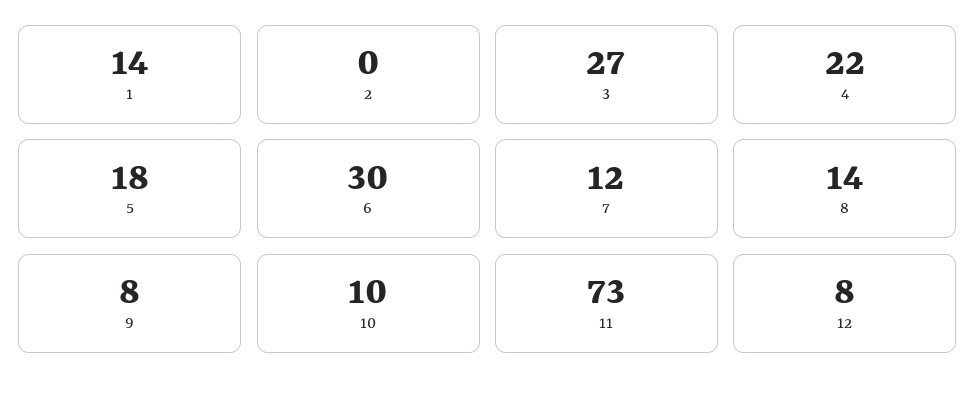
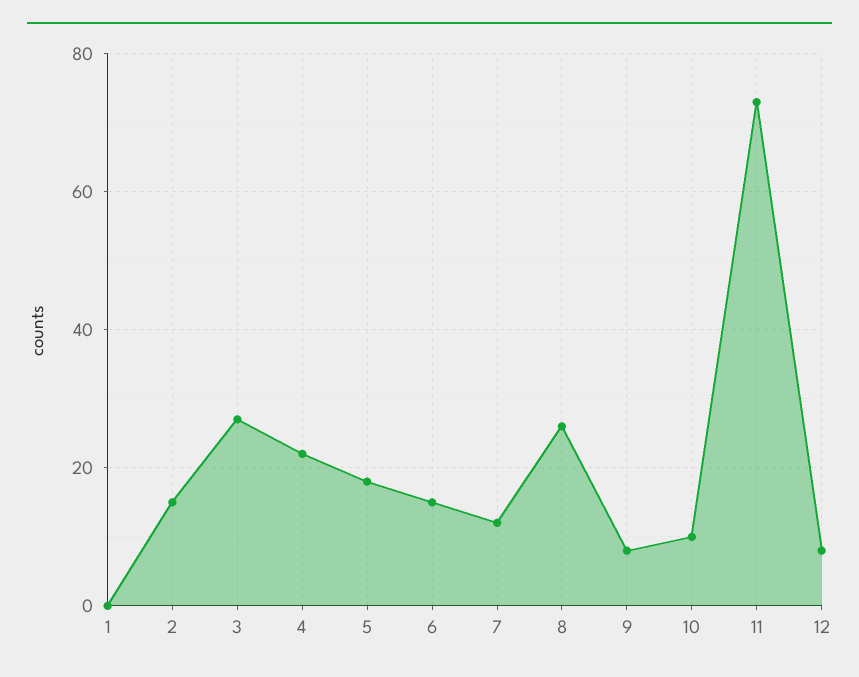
  {
-   "1": 14,
+   "1": 0,
-   "2": 0,
+   "2": 15,
    "3": 27,
    "4": 22,
    "5": 18,
-   "6": 30,
+   "6": 15,
    "7": 12,
-   "8": 14,
+   "8": 25,
    "9": 8,
    "10": 10,
    "11": 73,
    "12": 8
  }

